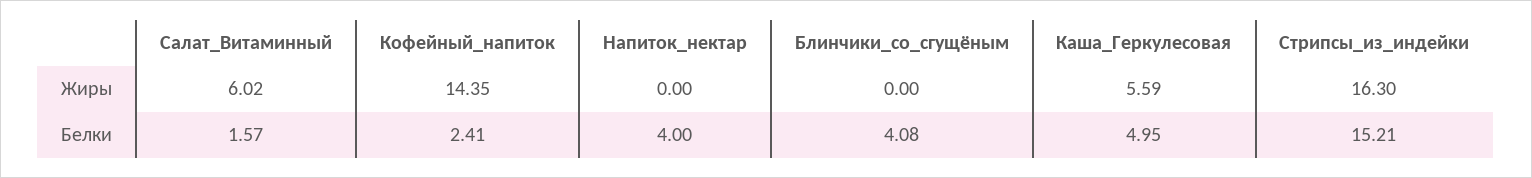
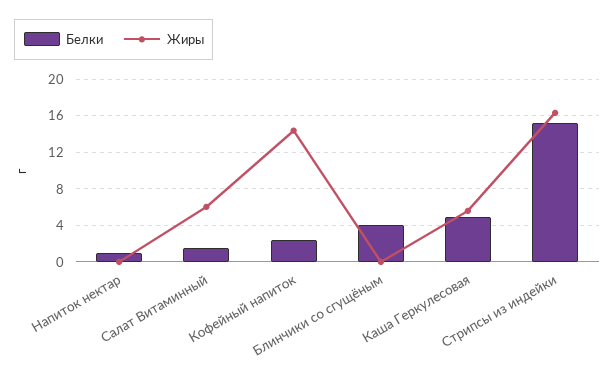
  {
    "Жиры": {
      "Салат_Витаминный": 6.02,
      "Кофейный_напиток": 14.35,
      "Напиток_нектар": 0,
      "Блинчики_со_сгущёным": 0,
      "Каша_Геркулесовая": 5.59,
      "Стрипсы_из_индейки": 16.3
    },
    "Белки": {
      "Салат_Витаминный": 1.57,
      "Кофейный_напиток": 2.41,
-     "Напиток_нектар": 4,
+     "Напиток_нектар": 1,
      "Блинчики_со_сгущёным": 4.08,
      "Каша_Геркулесовая": 4.95,
      "Стрипсы_из_индейки": 15.21
    }
  }

